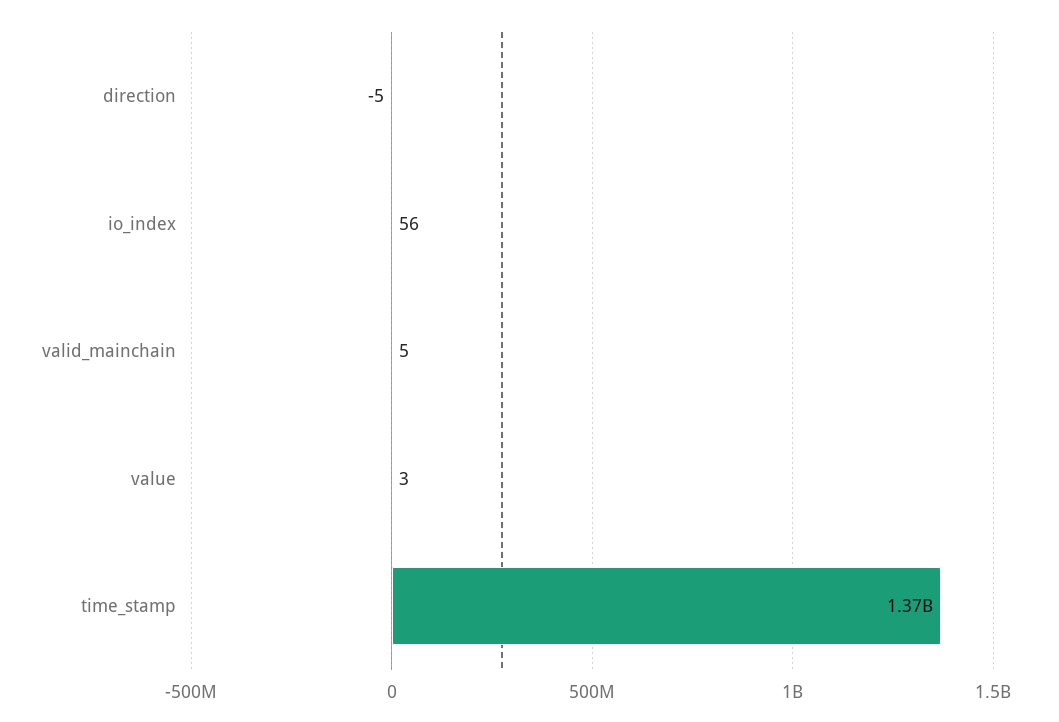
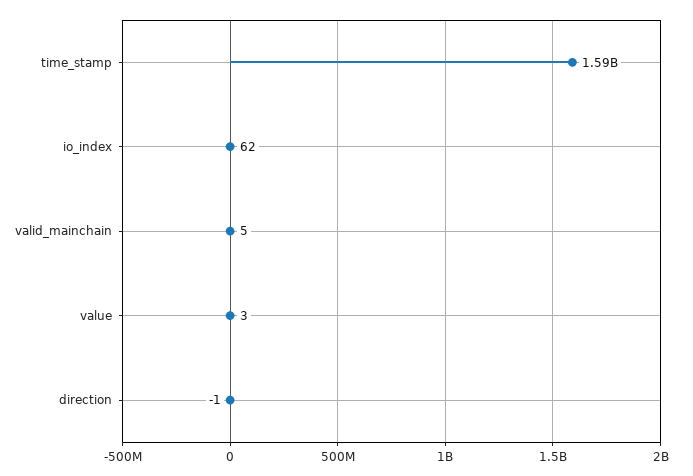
  {
-   "direction": -5,
+   "direction": -1,
-   "io_index": 56,
+   "io_index": 62,
    "valid_mainchain": 5,
    "value": 3,
-   "time_stamp": 1370000000
+   "time_stamp": 1590000000
  }

